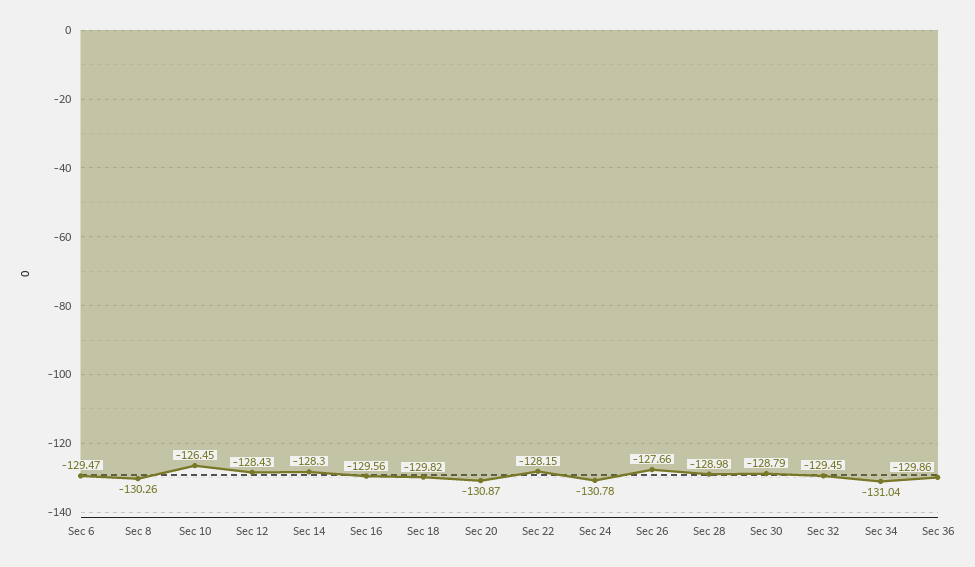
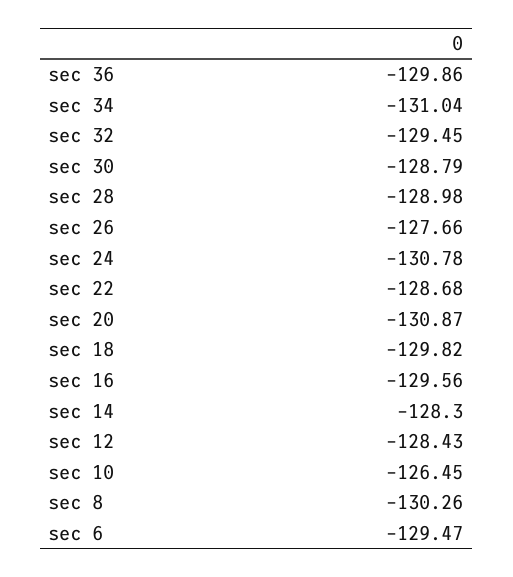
  {
    "Sec 6": -129.47,
    "Sec 8": -130.26,
    "Sec 10": -126.45,
    "Sec 12": -128.43,
    "Sec 14": -128.3,
    "Sec 16": -129.56,
    "Sec 18": -129.82,
    "Sec 20": -130.87,
-   "Sec 22": -128.15,
+   "Sec 22": -128.68,
    "Sec 24": -130.78,
    "Sec 26": -127.66,
    "Sec 28": -128.98,
    "Sec 30": -128.79,
    "Sec 32": -129.45,
    "Sec 34": -131.04,
    "Sec 36": -129.86
  }

